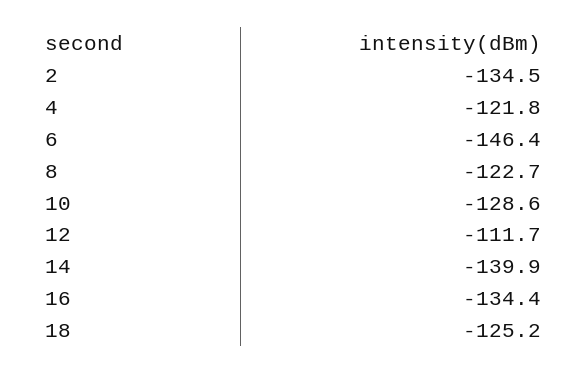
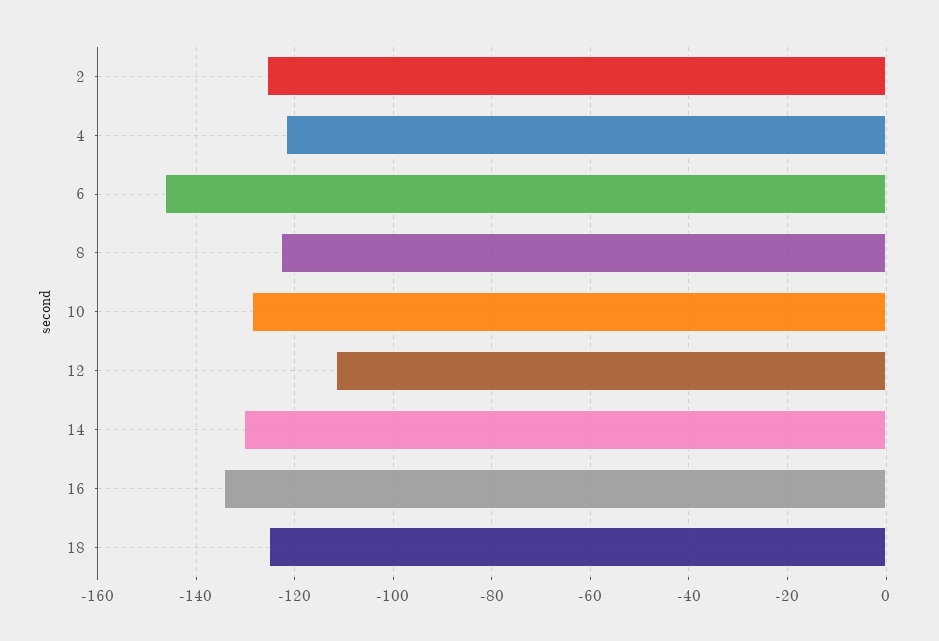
  {
-   "2": -134.5,
+   "2": -126,
    "4": -121.8,
    "6": -146.4,
    "8": -122.7,
    "10": -128.6,
    "12": -111.7,
-   "14": -139.9,
+   "14": -130,
    "16": -134.4,
    "18": -125.2
  }

